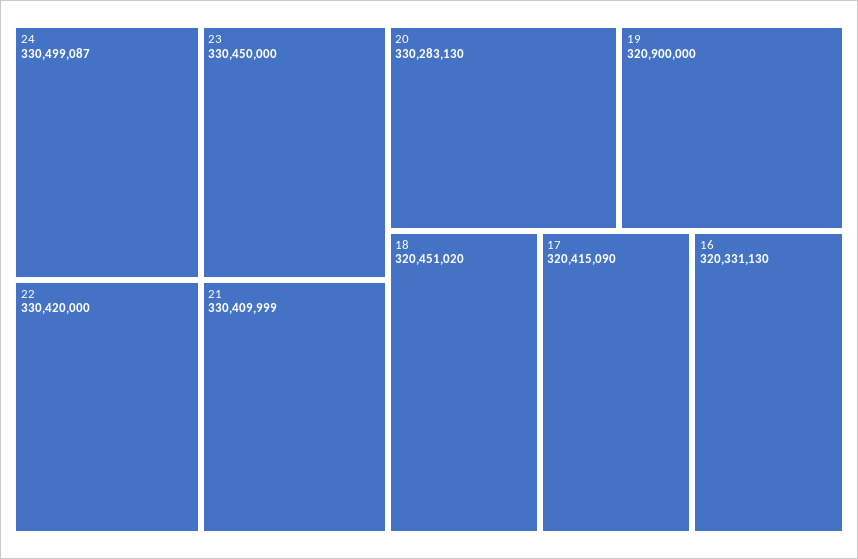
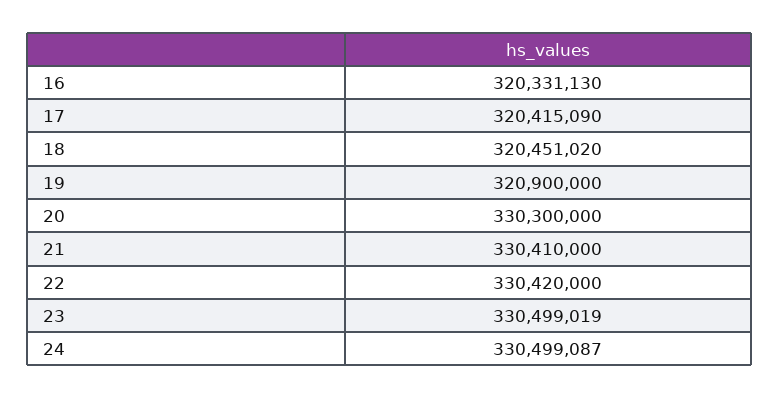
  {
    "24": 330499087,
-   "23": 330450000,
+   "23": 330499019,
    "22": 330420000,
-   "21": 330409999,
+   "21": 330410000,
-   "20": 330283130,
+   "20": 330300000,
    "19": 320900000,
    "18": 320451020,
    "17": 320415090,
    "16": 320331130
  }

